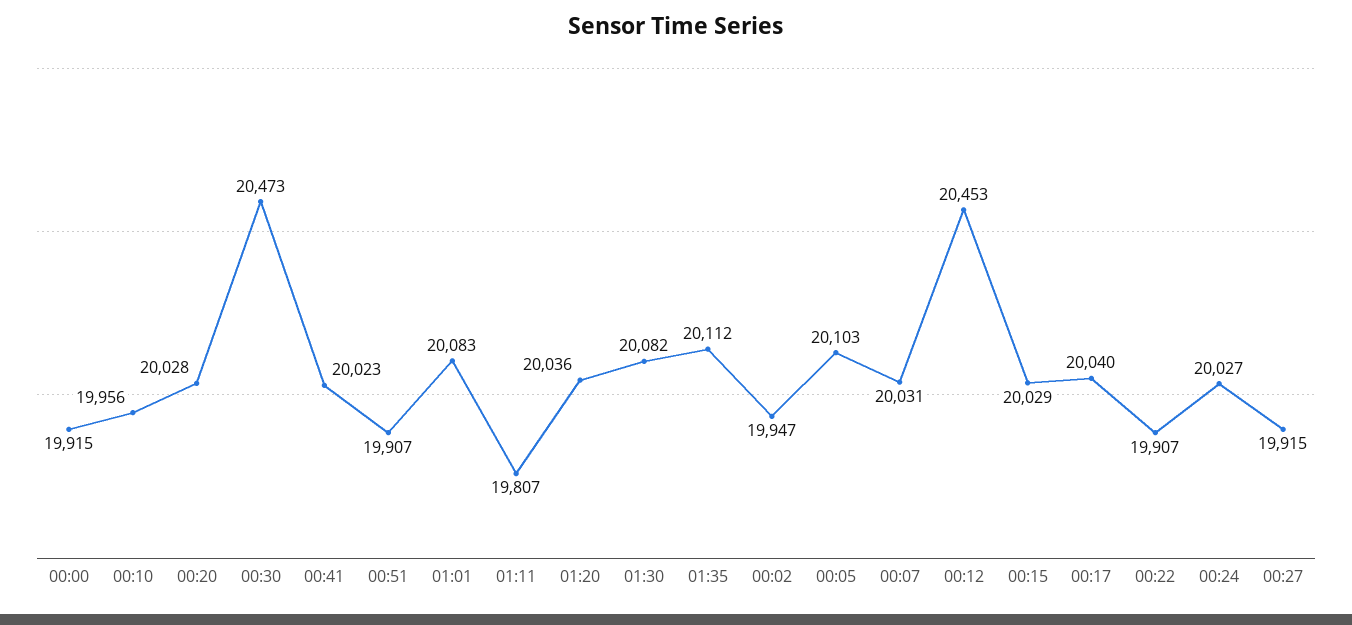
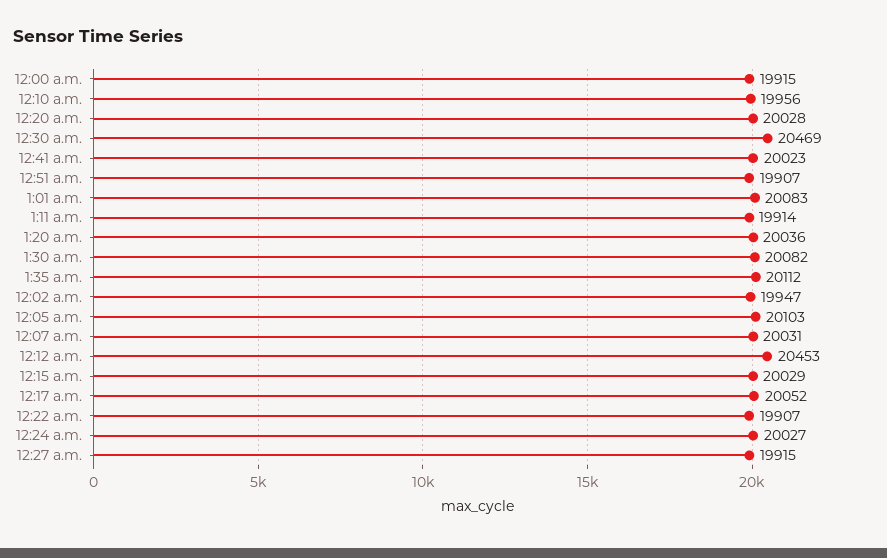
  {
    "00:00": 19915,
    "00:10": 19956,
    "00:20": 20028,
-   "00:30": 20473,
+   "00:30": 20469,
    "00:41": 20023,
    "00:51": 19907,
    "01:01": 20083,
-   "01:11": 19807,
+   "01:11": 19914,
    "01:20": 20036,
    "01:30": 20082,
    "01:35": 20112,
    "00:02": 19947,
    "00:05": 20103,
    "00:07": 20031,
    "00:12": 20453,
    "00:15": 20029,
-   "00:17": 20040,
+   "00:17": 20052,
    "00:22": 19907,
    "00:24": 20027,
    "00:27": 19915
  }

